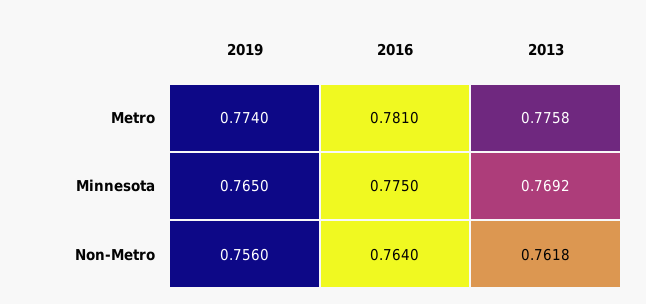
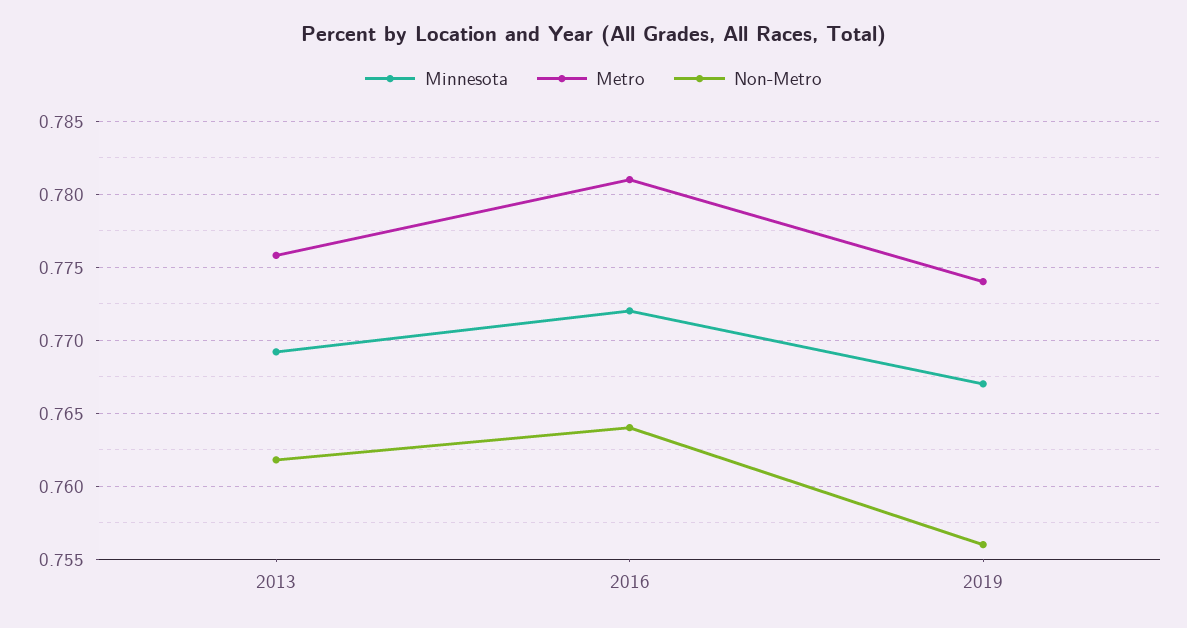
  {
    "Metro": {
      "2019": 0.774,
      "2016": 0.781,
      "2013": 0.7758
    },
    "Minnesota": {
-     "2019": 0.765,
+     "2019": 0.767,
-     "2016": 0.775,
+     "2016": 0.772,
      "2013": 0.7692
    },
    "Non-Metro": {
      "2019": 0.756,
      "2016": 0.764,
      "2013": 0.7618
    }
  }

